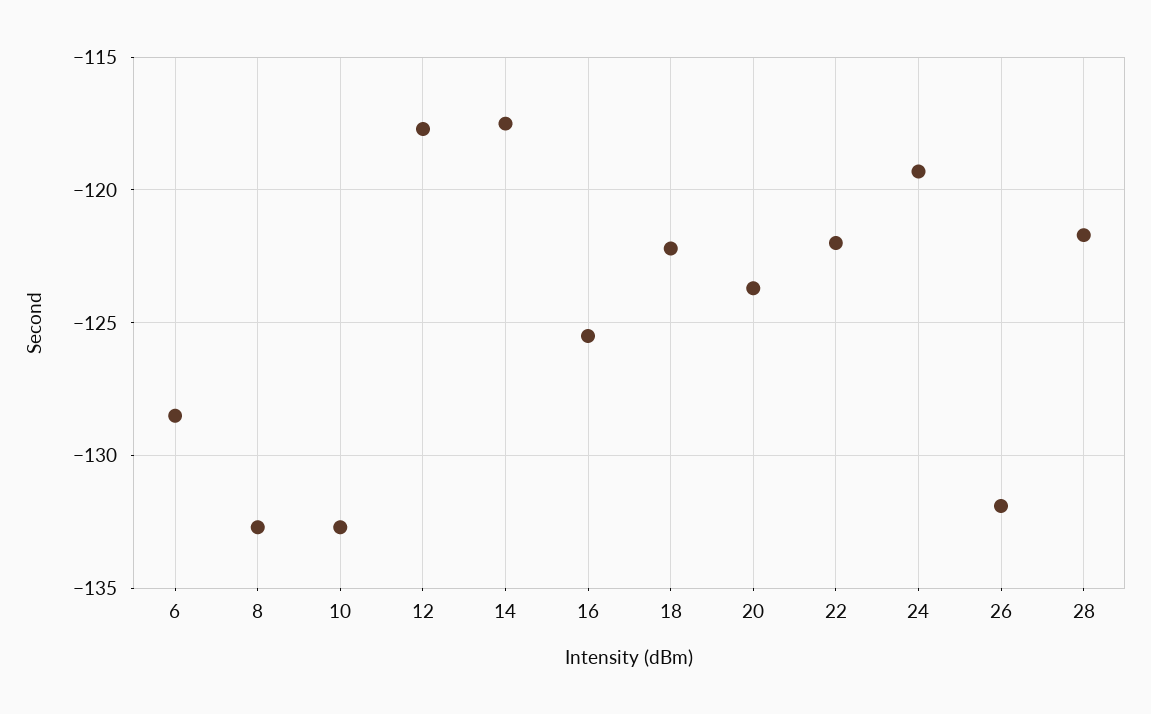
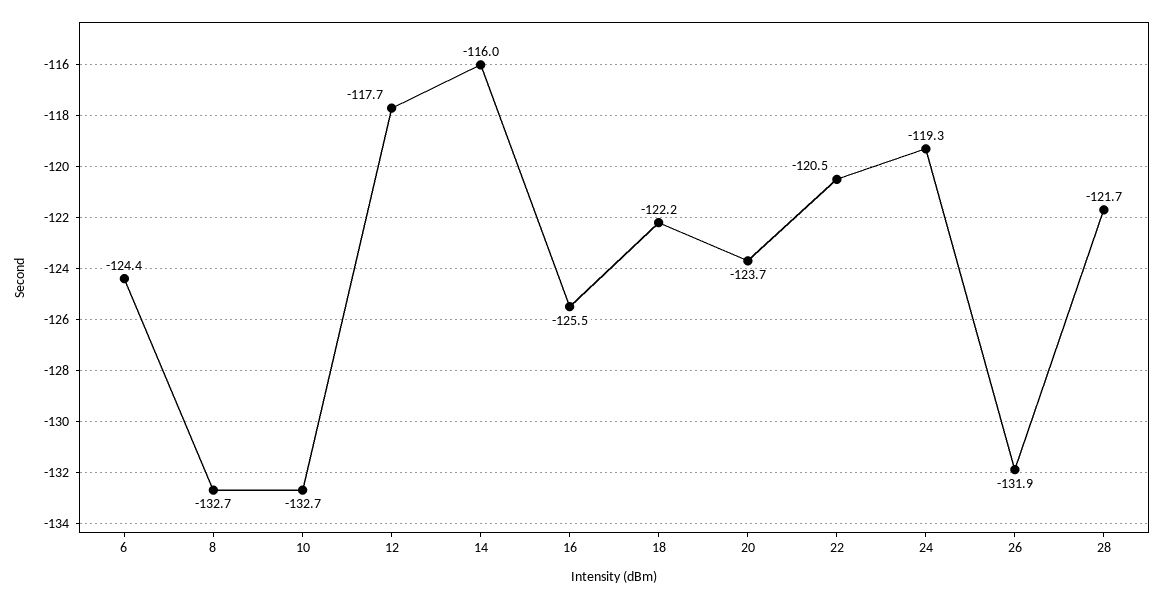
  {
-   "6": -128.5,
+   "6": -124.4,
    "8": -132.7,
    "10": -132.7,
    "12": -117.7,
-   "14": -117.5,
+   "14": -116,
    "16": -125.5,
    "18": -122.2,
    "20": -123.7,
-   "22": -122,
+   "22": -120.5,
    "24": -119.3,
    "26": -131.9,
    "28": -121.7
  }

